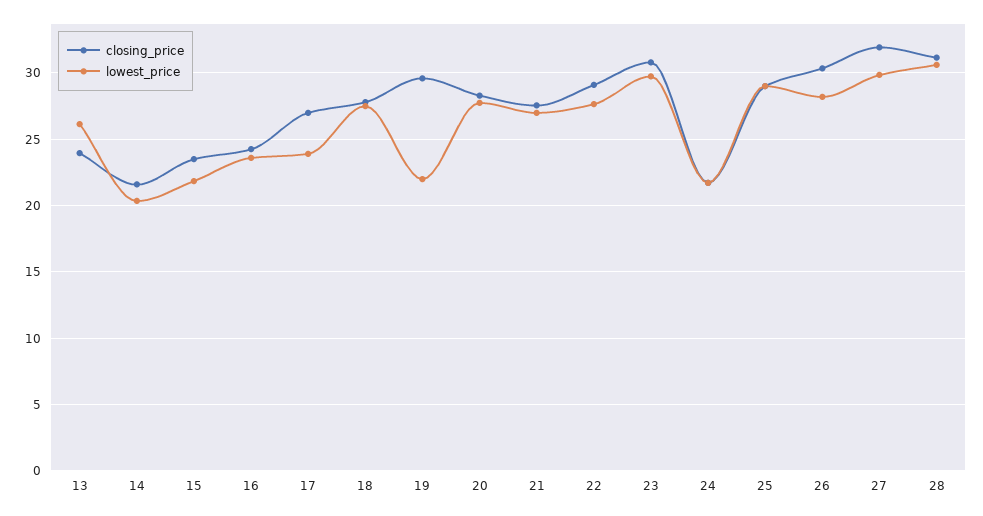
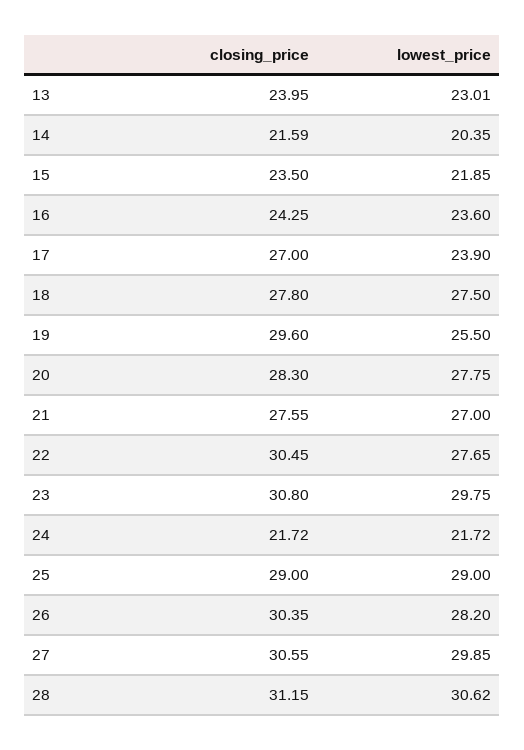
  {
    "closing_price": {
      "13": 23.95,
      "14": 21.59,
      "15": 23.5,
      "16": 24.25,
      "17": 27,
      "18": 27.8,
      "19": 29.6,
      "20": 28.3,
      "21": 27.55,
-     "22": 29,
+     "22": 30.45,
      "23": 30.8,
      "24": 21.72,
      "25": 29,
      "26": 30.35,
-     "27": 32,
+     "27": 30.55,
      "28": 31.15
    },
    "lowest_price": {
-     "13": 26,
+     "13": 23.01,
      "14": 20.35,
      "15": 21.85,
      "16": 23.6,
      "17": 23.9,
      "18": 27.5,
-     "19": 22,
+     "19": 25.5,
      "20": 27.75,
      "21": 27,
      "22": 27.65,
      "23": 29.75,
      "24": 21.72,
      "25": 29,
      "26": 28.2,
      "27": 29.85,
      "28": 30.62
    }
  }

